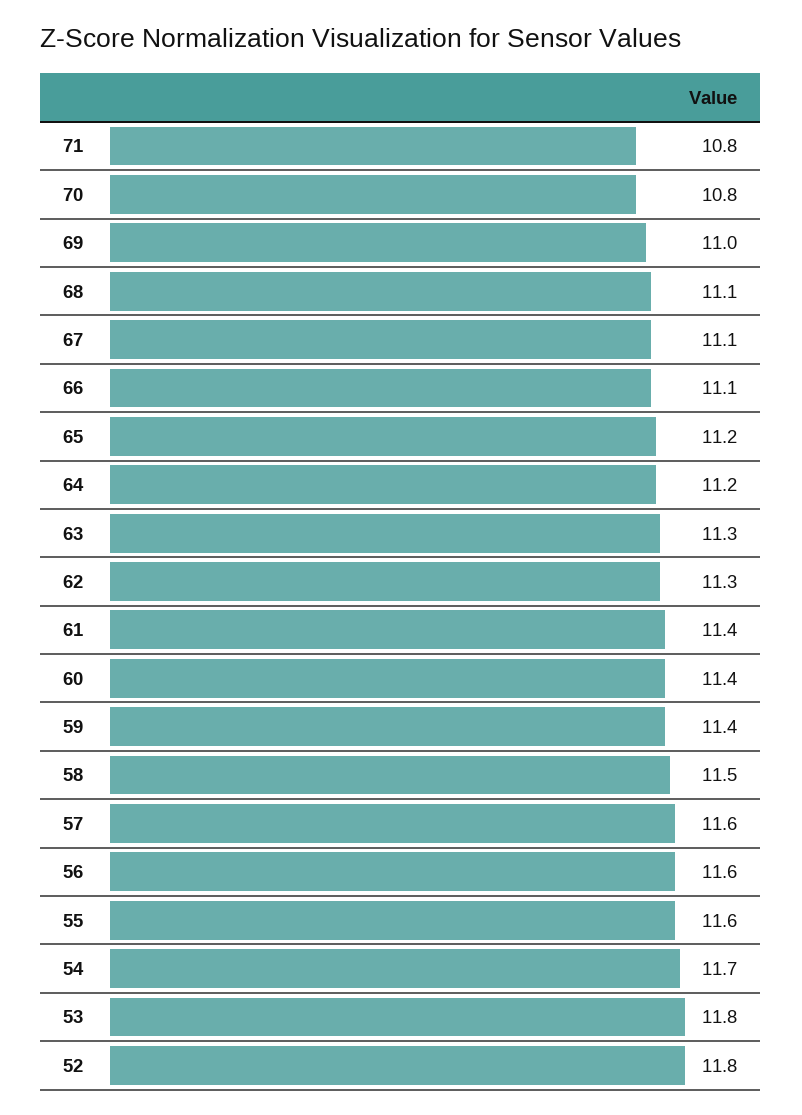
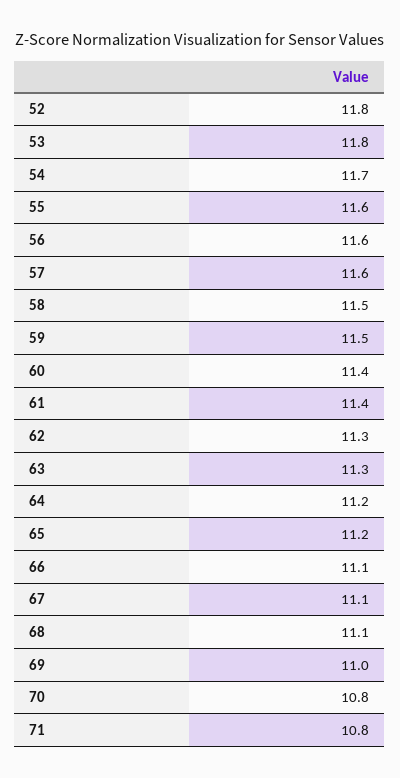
  {
    "71": 10.8,
    "70": 10.8,
    "69": 11,
    "68": 11.1,
    "67": 11.1,
    "66": 11.1,
    "65": 11.2,
    "64": 11.2,
    "63": 11.3,
    "62": 11.3,
    "61": 11.4,
    "60": 11.4,
-   "59": 11.4,
+   "59": 11.5,
    "58": 11.5,
    "57": 11.6,
    "56": 11.6,
    "55": 11.6,
    "54": 11.7,
    "53": 11.8,
    "52": 11.8
  }

